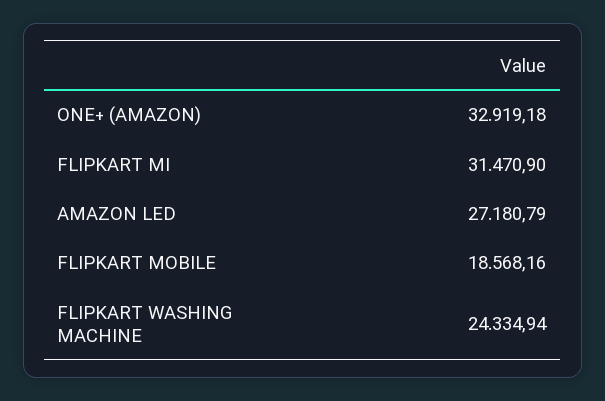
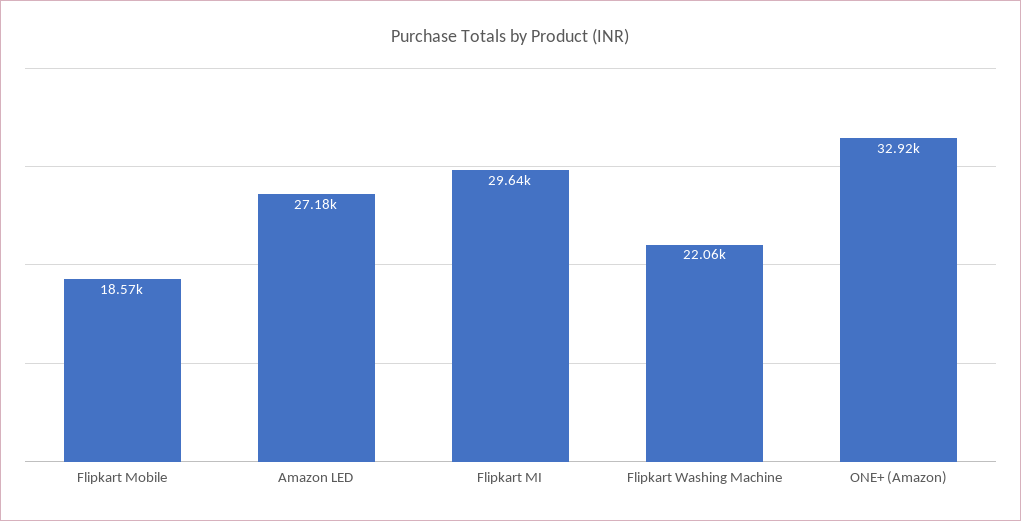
  {
    "ONE+ (AMAZON)": 32919.18,
-   "FLIPKART MI": 31470.9,
+   "FLIPKART MI": 29640,
    "AMAZON LED": 27180.79,
    "FLIPKART MOBILE": 18568.16,
-   "FLIPKART WASHING MACHINE": 24334.94
+   "FLIPKART WASHING MACHINE": 22060
  }

